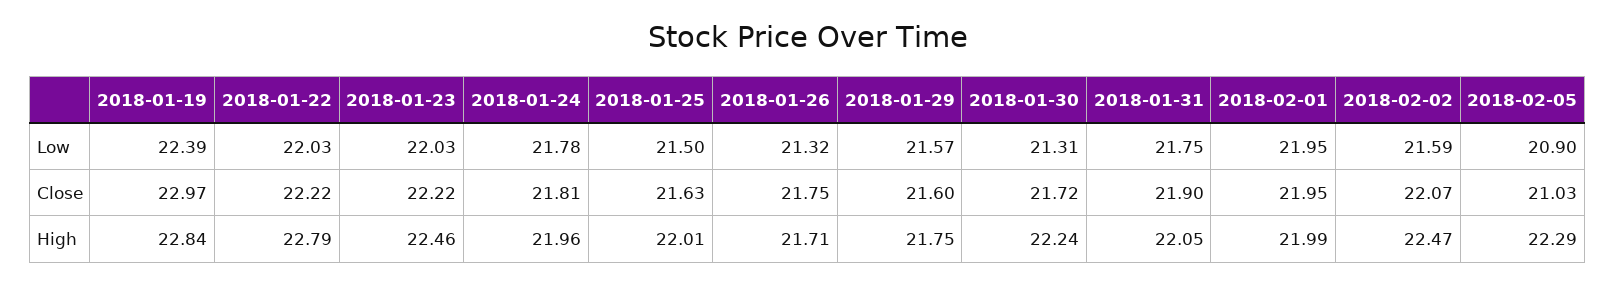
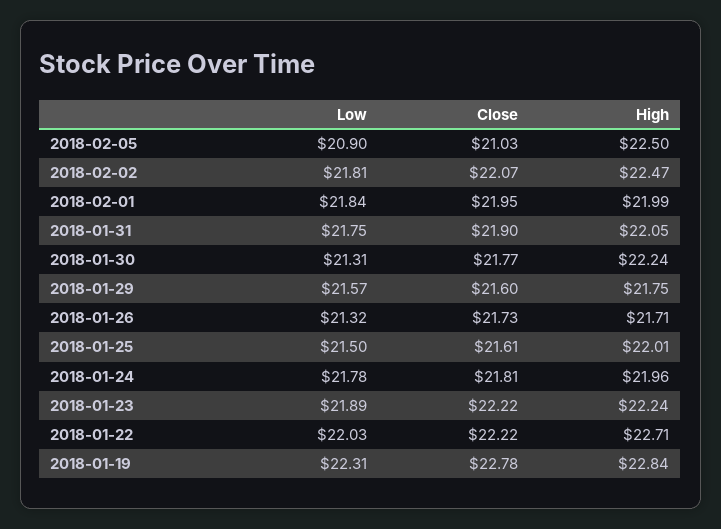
  {
    "2018-01-19": {
-     "Low": 22.39,
+     "Low": 22.31,
-     "Close": 22.97,
+     "Close": 22.78,
      "High": 22.84
    },
    "2018-01-22": {
      "Low": 22.03,
      "Close": 22.22,
-     "High": 22.79
+     "High": 22.71
    },
    "2018-01-23": {
-     "Low": 22.03,
+     "Low": 21.89,
      "Close": 22.22,
-     "High": 22.46
+     "High": 22.24
    },
    "2018-01-24": {
      "Low": 21.78,
      "Close": 21.81,
      "High": 21.96
    },
    "2018-01-25": {
      "Low": 21.5,
-     "Close": 21.63,
+     "Close": 21.61,
      "High": 22.01
    },
    "2018-01-26": {
      "Low": 21.32,
-     "Close": 21.75,
+     "Close": 21.73,
      "High": 21.71
    },
    "2018-01-29": {
      "Low": 21.57,
      "Close": 21.6,
      "High": 21.75
    },
    "2018-01-30": {
      "Low": 21.31,
-     "Close": 21.72,
+     "Close": 21.77,
      "High": 22.24
    },
    "2018-01-31": {
      "Low": 21.75,
      "Close": 21.9,
      "High": 22.05
    },
    "2018-02-01": {
-     "Low": 21.95,
+     "Low": 21.84,
      "Close": 21.95,
      "High": 21.99
    },
    "2018-02-02": {
-     "Low": 21.59,
+     "Low": 21.81,
      "Close": 22.07,
      "High": 22.47
    },
    "2018-02-05": {
      "Low": 20.9,
      "Close": 21.03,
-     "High": 22.29
+     "High": 22.5
    }
  }

